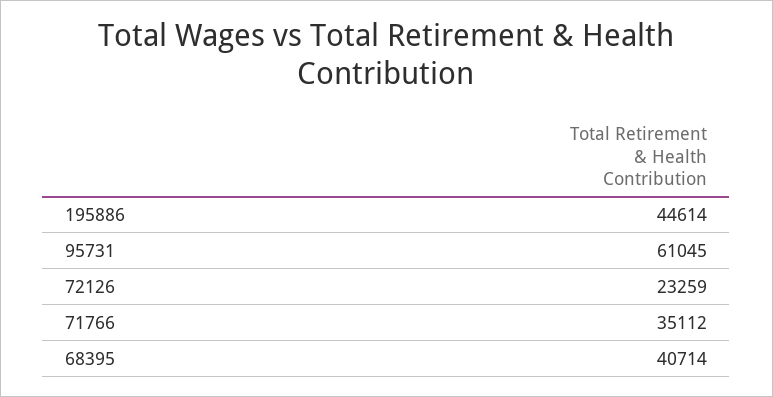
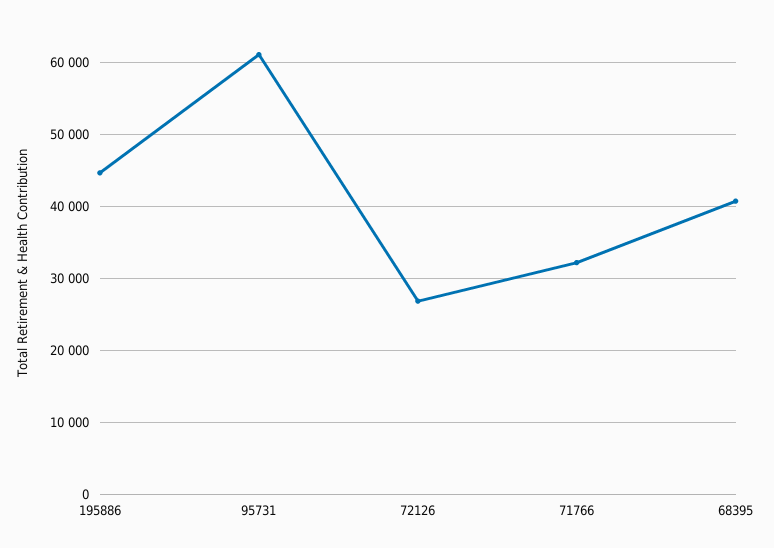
  {
    "195886": 44614,
    "95731": 61045,
-   "72126": 23259,
+   "72126": 27000,
-   "71766": 35112,
+   "71766": 32000,
    "68395": 40714
  }

